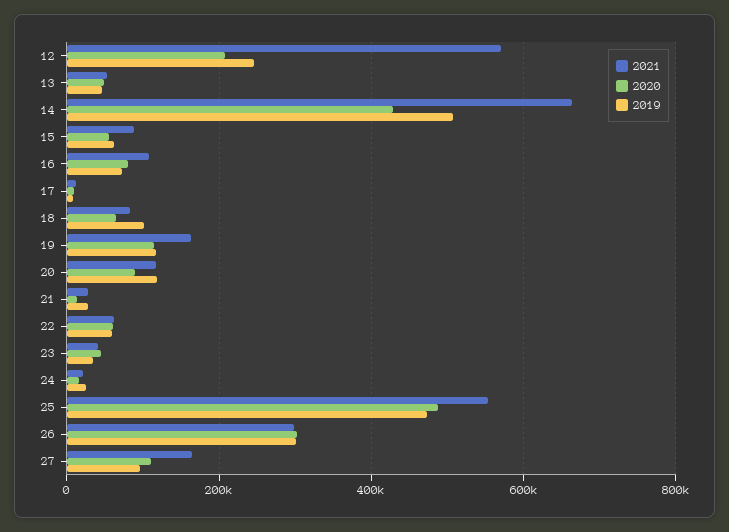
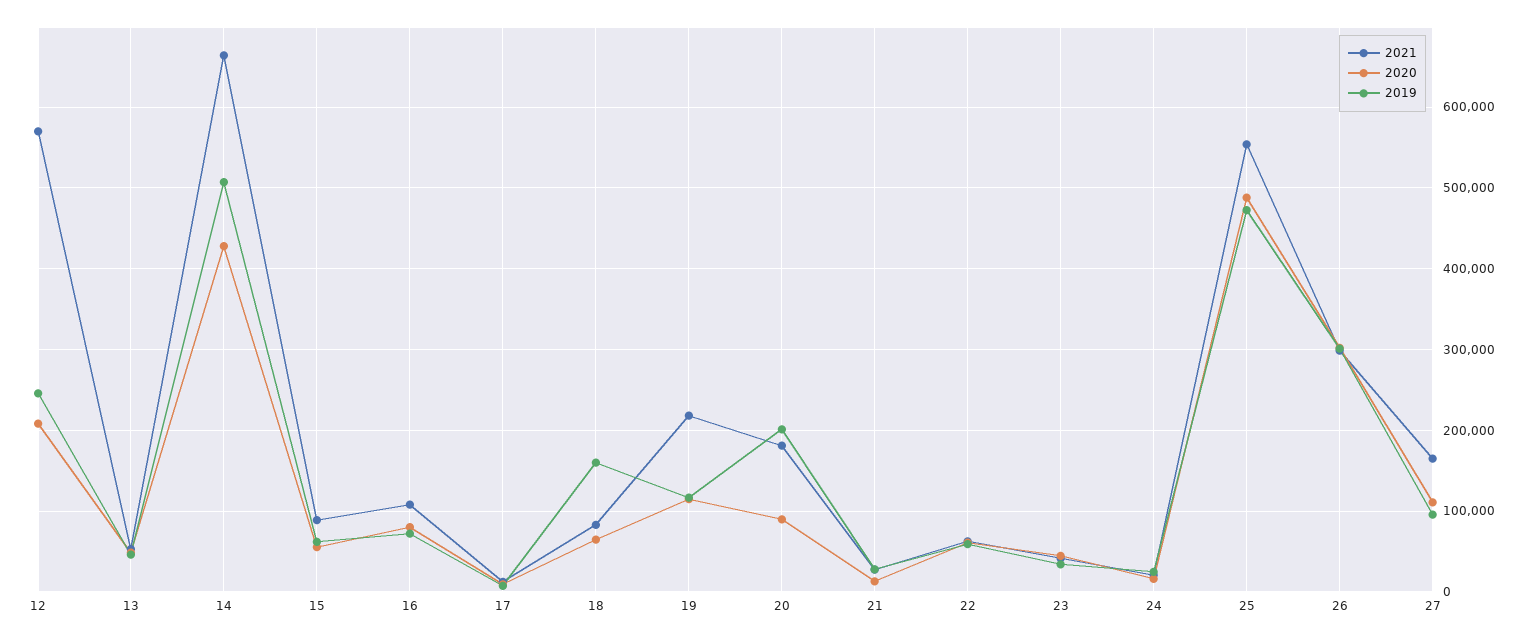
  {
    "2021": {
      "12": 570000,
      "13": 50000,
      "14": 660000,
      "15": 90000,
      "16": 110000,
      "17": 10000,
      "18": 80000,
-     "19": 160000,
+     "19": 220000,
-     "20": 120000,
+     "20": 180000,
      "21": 30000,
      "22": 60000,
      "23": 40000,
      "24": 20000,
      "25": 550000,
      "26": 300000,
      "27": 170000
    },
    "2020": {
      "12": 210000,
      "13": 50000,
      "14": 430000,
      "15": 60000,
      "16": 80000,
      "17": 10000,
      "18": 60000,
      "19": 110000,
      "20": 90000,
      "21": 10000,
      "22": 60000,
      "23": 40000,
      "24": 20000,
      "25": 490000,
      "26": 300000,
      "27": 110000
    },
    "2019": {
      "12": 250000,
      "13": 50000,
      "14": 510000,
      "15": 60000,
      "16": 70000,
      "17": 10000,
-     "18": 100000,
+     "18": 160000,
      "19": 120000,
-     "20": 120000,
+     "20": 200000,
      "21": 30000,
      "22": 60000,
      "23": 30000,
      "24": 20000,
      "25": 470000,
      "26": 300000,
      "27": 100000
    }
  }

